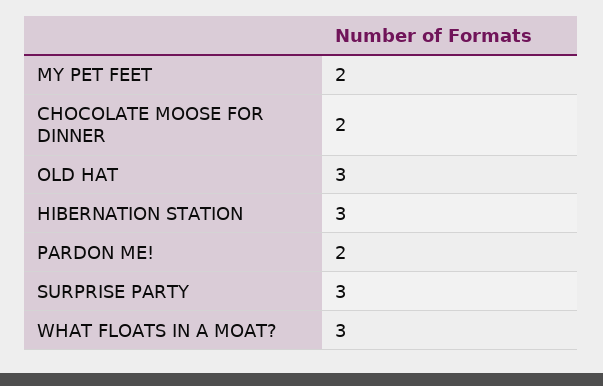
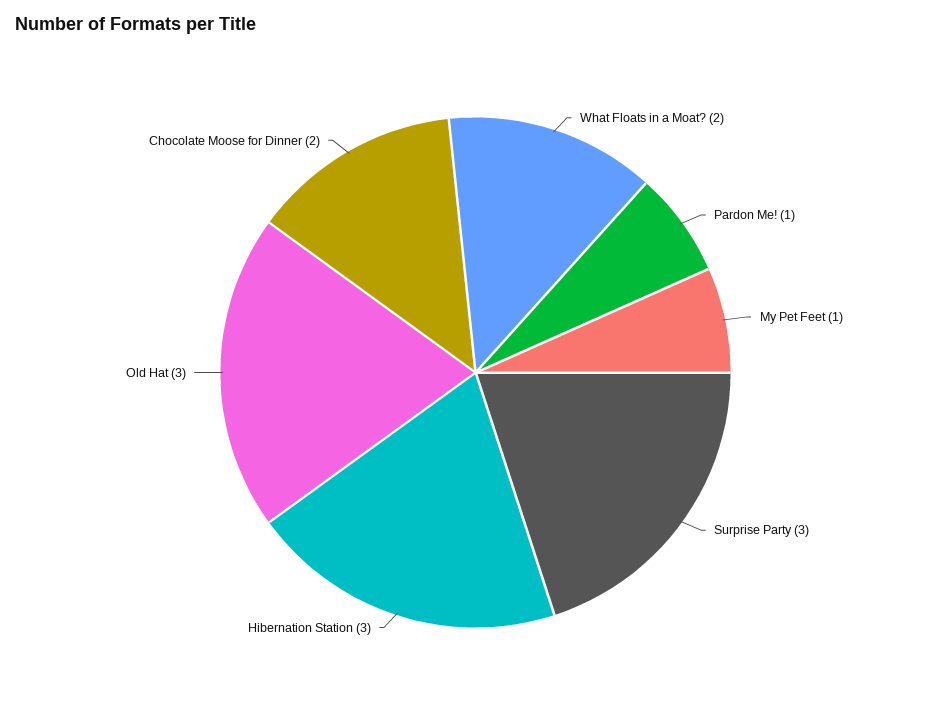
  {
-   "MY PET FEET": 2,
+   "MY PET FEET": 1,
    "CHOCOLATE MOOSE FOR DINNER": 2,
    "OLD HAT": 3,
    "HIBERNATION STATION": 3,
-   "PARDON ME!": 2,
+   "PARDON ME!": 1,
    "SURPRISE PARTY": 3,
-   "WHAT FLOATS IN A MOAT?": 3
+   "WHAT FLOATS IN A MOAT?": 2
  }

